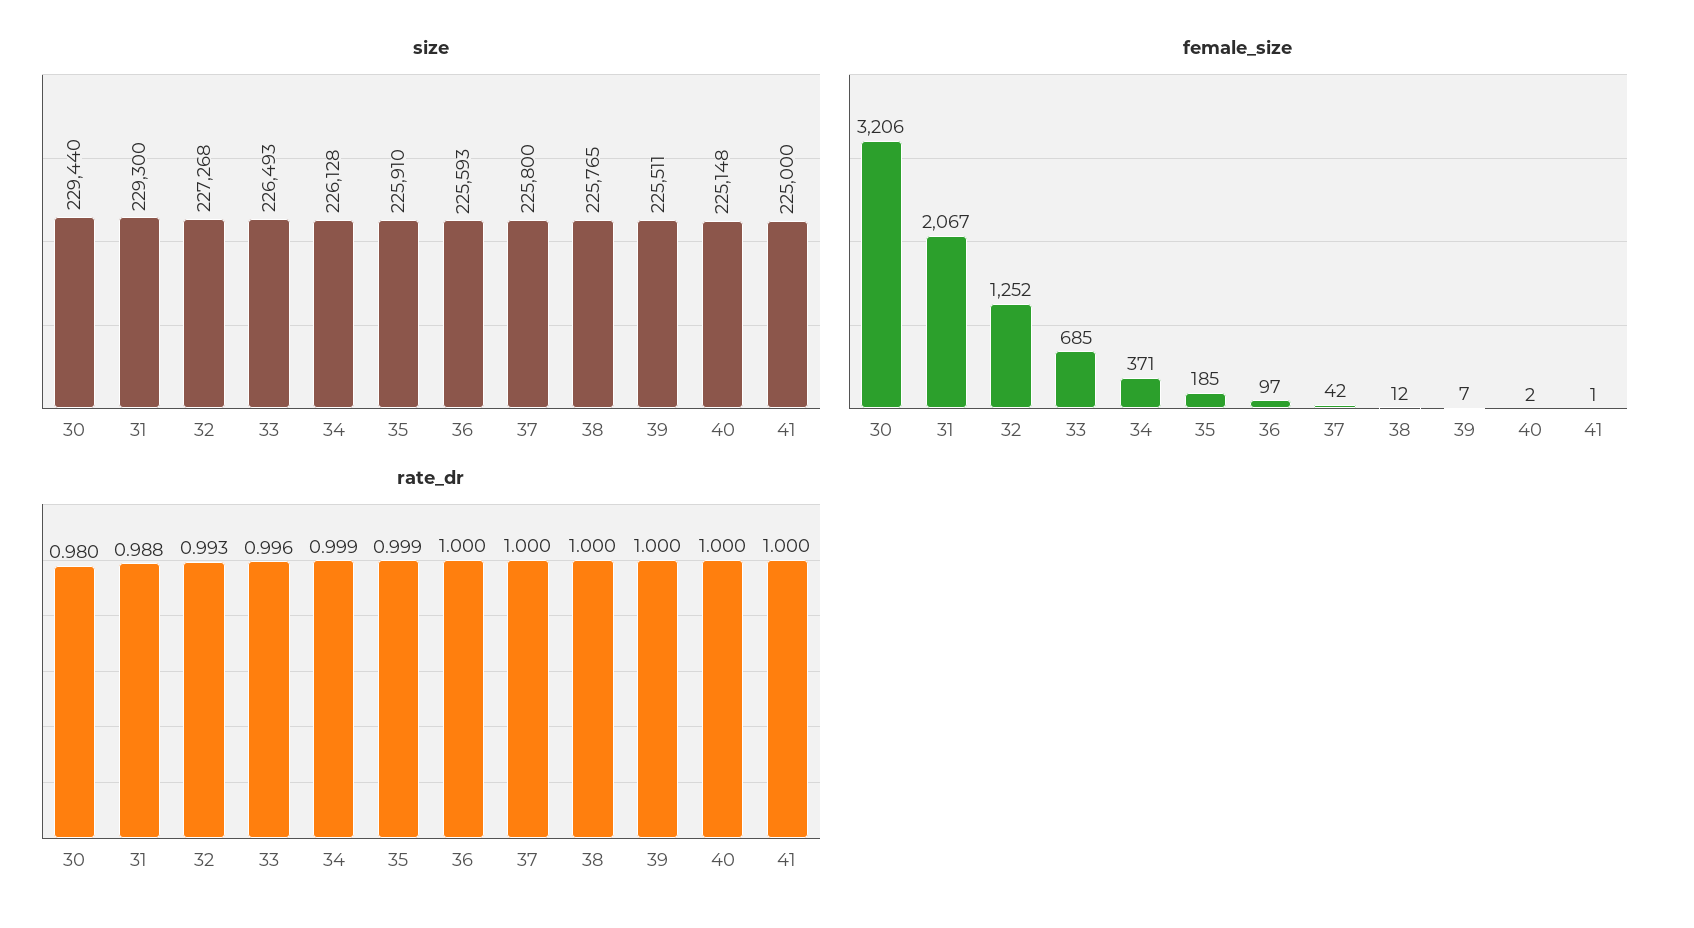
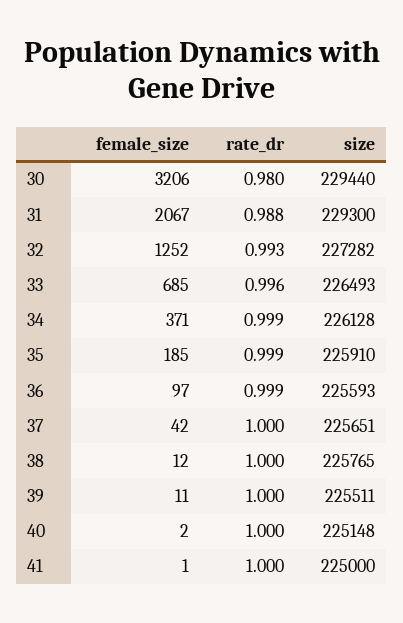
  {
    "size": {
      "30": 229440,
      "31": 229300,
-     "32": 227268,
+     "32": 227282,
      "33": 226493,
      "34": 226128,
      "35": 225910,
      "36": 225593,
-     "37": 225800,
+     "37": 225651,
      "38": 225765,
      "39": 225511,
      "40": 225148,
      "41": 225000
    },
    "female_size": {
      "30": 3206,
      "31": 2067,
      "32": 1252,
      "33": 685,
      "34": 371,
      "35": 185,
      "36": 97,
      "37": 42,
      "38": 12,
-     "39": 7,
+     "39": 11,
      "40": 2,
      "41": 1
    },
    "rate_dr": {
      "30": 0.98,
      "31": 0.988,
      "32": 0.993,
      "33": 0.996,
      "34": 0.999,
      "35": 0.999,
-     "36": 1,
+     "36": 0.999,
      "37": 1,
      "38": 1,
      "39": 1,
      "40": 1,
      "41": 1
    }
  }

